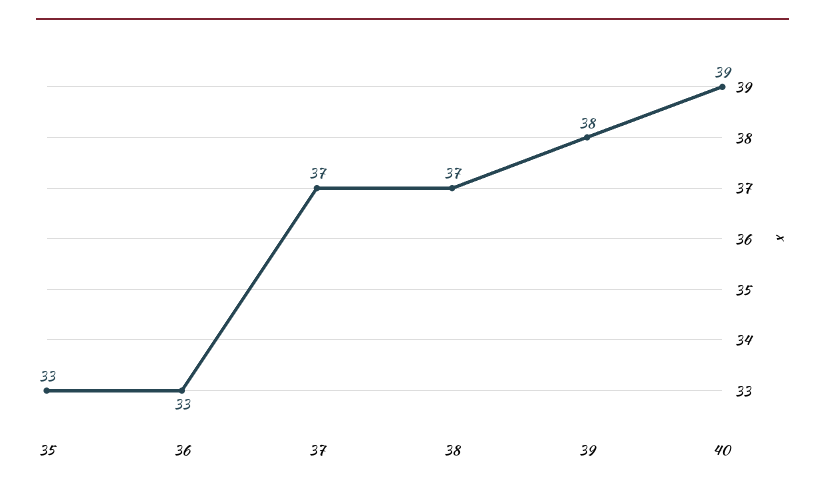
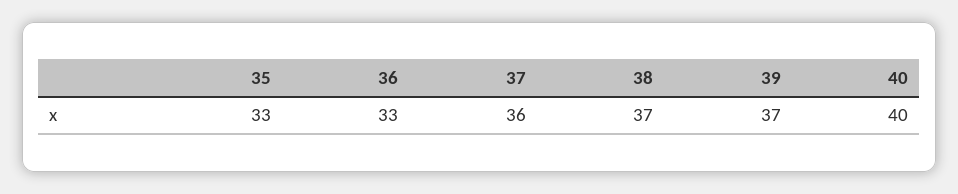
  {
    "35": 33,
    "36": 33,
-   "37": 37,
+   "37": 36,
    "38": 37,
-   "39": 38,
+   "39": 37,
-   "40": 39
+   "40": 40
  }

